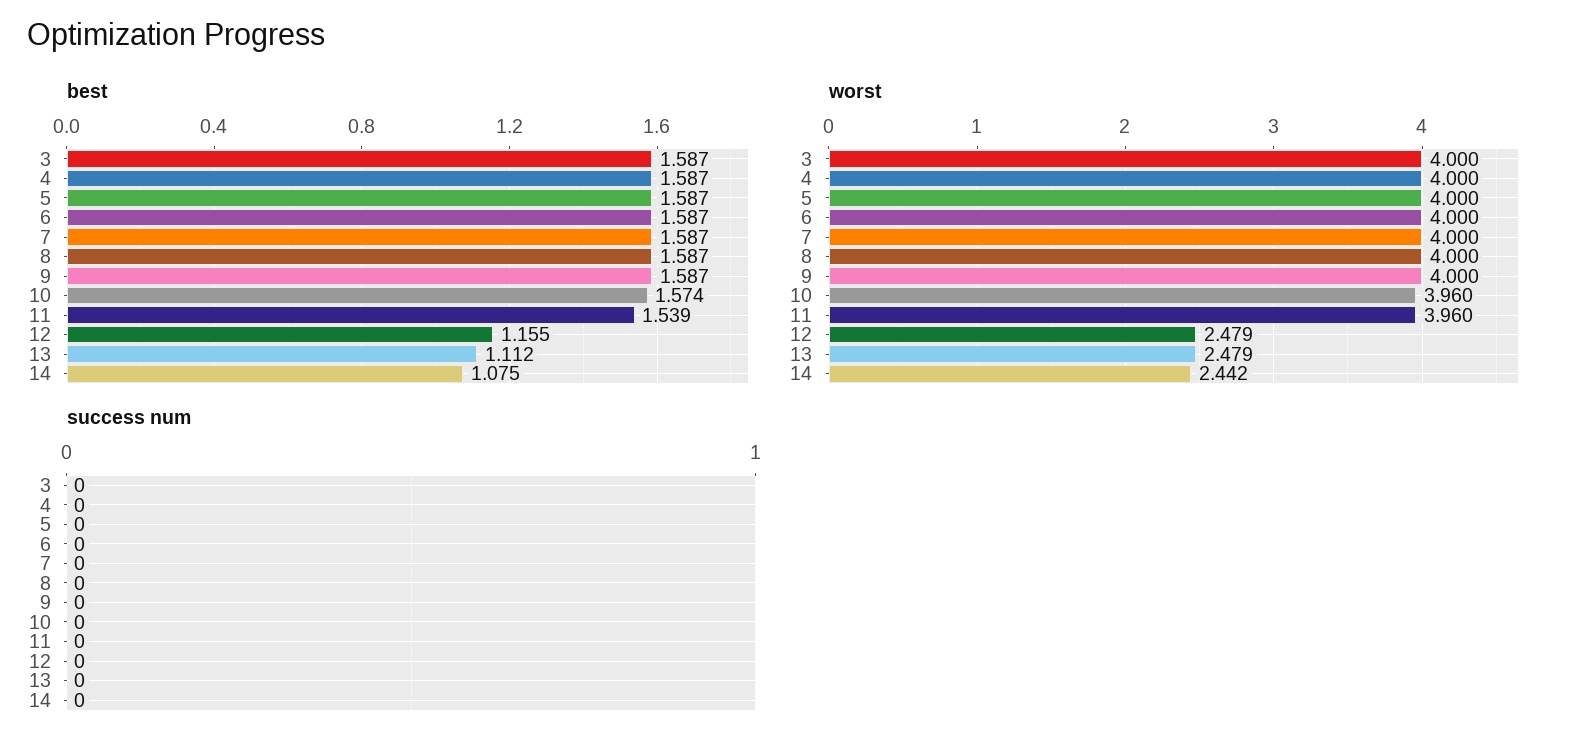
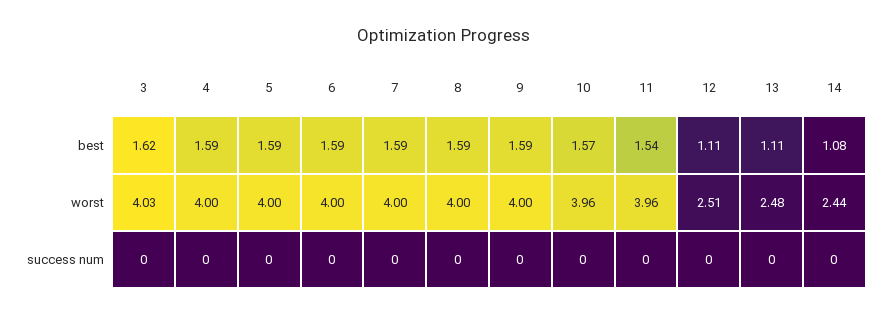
  {
    "best": {
-     "3": 1.587,
+     "3": 1.62,
      "4": 1.587,
      "5": 1.587,
      "6": 1.587,
      "7": 1.587,
      "8": 1.587,
      "9": 1.587,
      "10": 1.574,
      "11": 1.539,
-     "12": 1.155,
+     "12": 1.11,
      "13": 1.112,
      "14": 1.075
    },
    "worst": {
-     "3": 4,
+     "3": 4.03,
      "4": 4,
      "5": 4,
      "6": 4,
      "7": 4,
      "8": 4,
      "9": 4,
      "10": 3.96,
      "11": 3.96,
-     "12": 2.479,
+     "12": 2.51,
      "13": 2.479,
      "14": 2.442
    },
    "success num": {
      "3": 0,
      "4": 0,
      "5": 0,
      "6": 0,
      "7": 0,
      "8": 0,
      "9": 0,
      "10": 0,
      "11": 0,
      "12": 0,
      "13": 0,
      "14": 0
    }
  }

